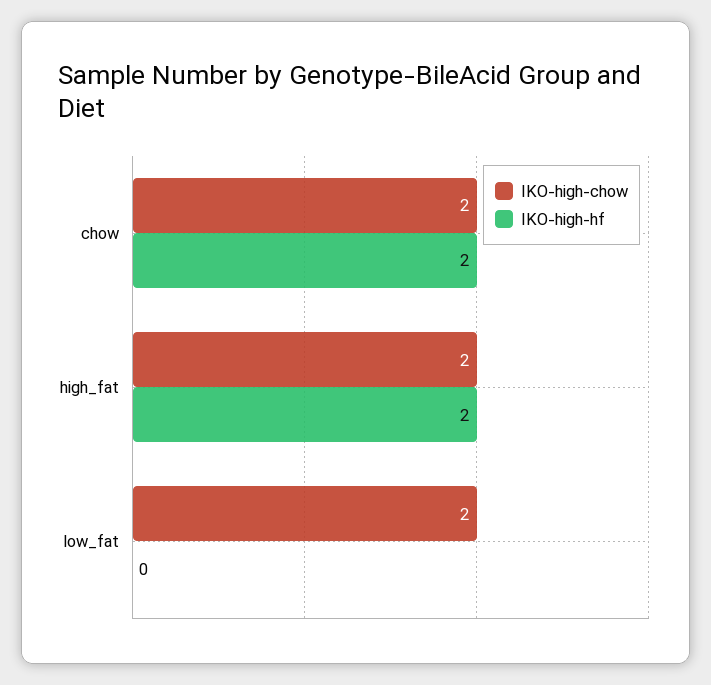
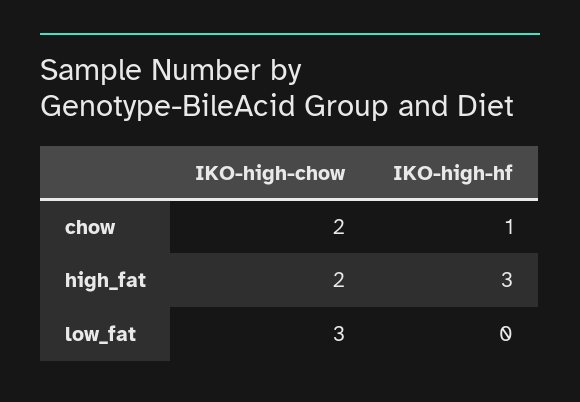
  {
    "IKO-high-chow": {
      "chow": 2,
      "high_fat": 2,
-     "low_fat": 2
+     "low_fat": 3
    },
    "IKO-high-hf": {
-     "chow": 2,
+     "chow": 1,
-     "high_fat": 2,
+     "high_fat": 3,
      "low_fat": 0
    }
  }

